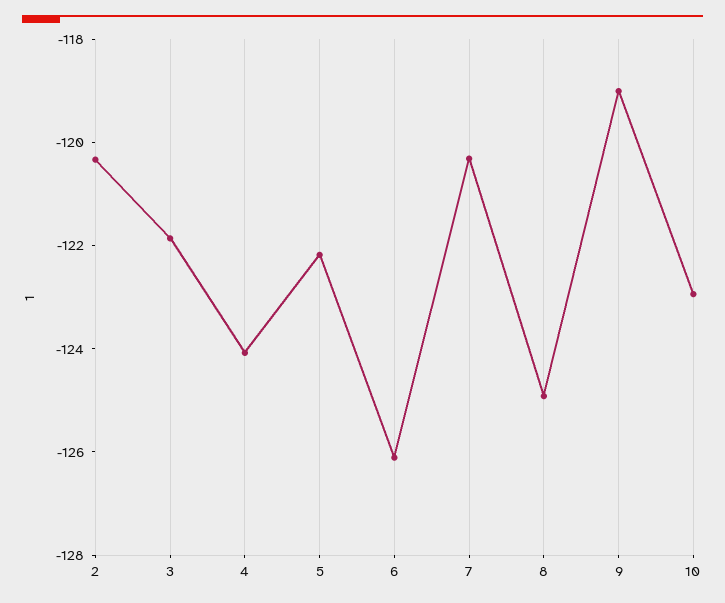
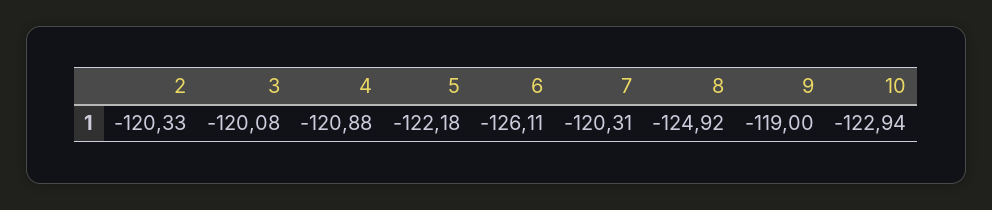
  {
    "2": -120.33,
-   "3": -122,
+   "3": -120.08,
-   "4": -124,
+   "4": -120.88,
    "5": -122.18,
    "6": -126.11,
    "7": -120.31,
    "8": -124.92,
    "9": -119,
    "10": -122.94
  }

